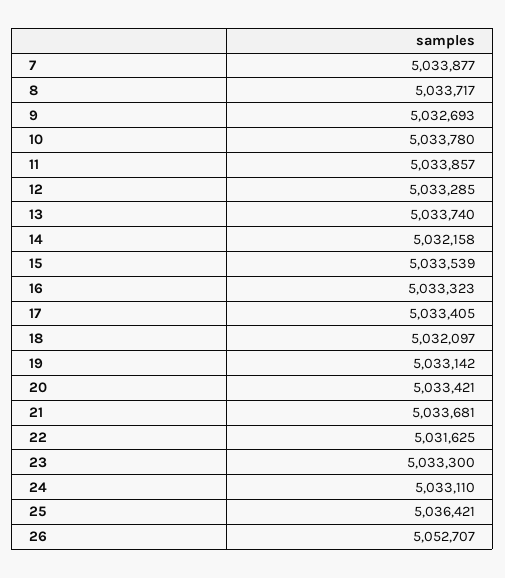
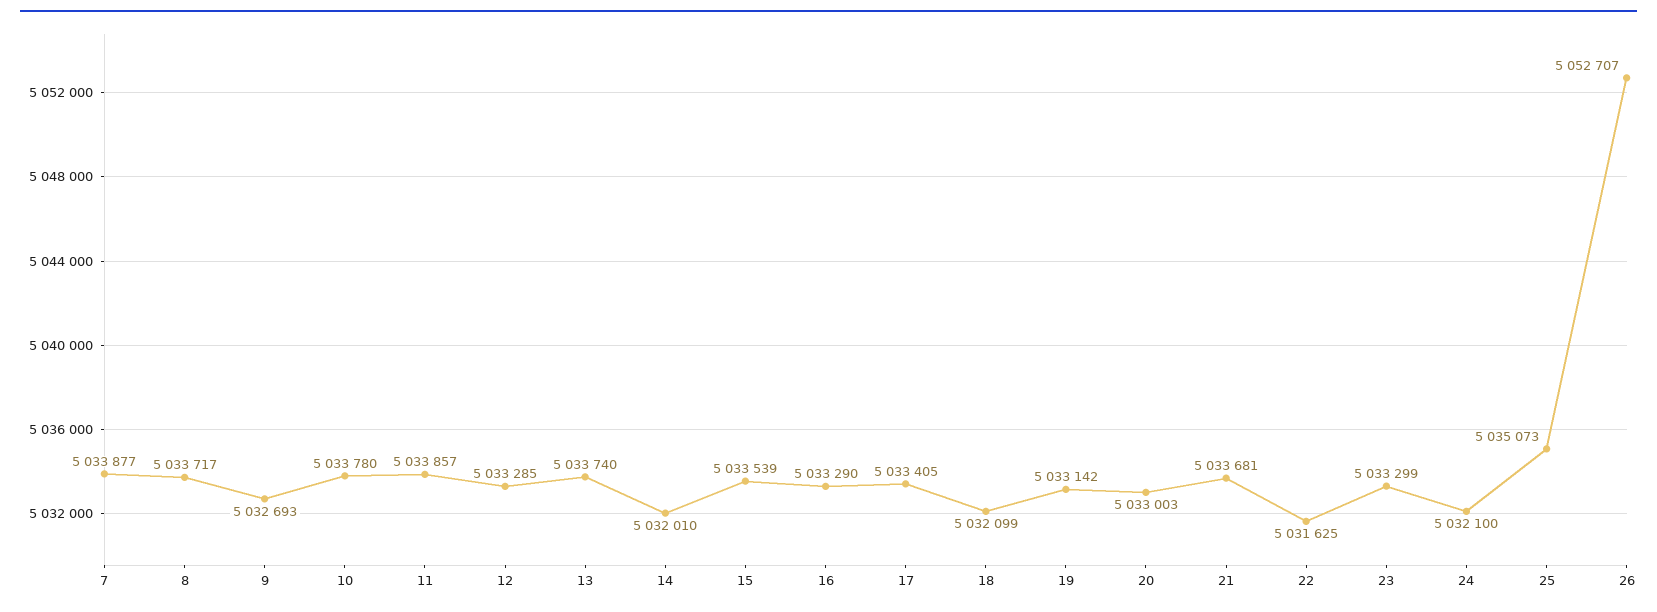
  {
    "7": 5033877,
    "8": 5033717,
    "9": 5032693,
    "10": 5033780,
    "11": 5033857,
    "12": 5033285,
    "13": 5033740,
-   "14": 5032158,
+   "14": 5032010,
    "15": 5033539,
-   "16": 5033323,
+   "16": 5033290,
    "17": 5033405,
-   "18": 5032097,
+   "18": 5032099,
    "19": 5033142,
-   "20": 5033421,
+   "20": 5033003,
    "21": 5033681,
    "22": 5031625,
-   "23": 5033300,
+   "23": 5033299,
-   "24": 5033110,
+   "24": 5032100,
-   "25": 5036421,
+   "25": 5035073,
    "26": 5052707
  }

